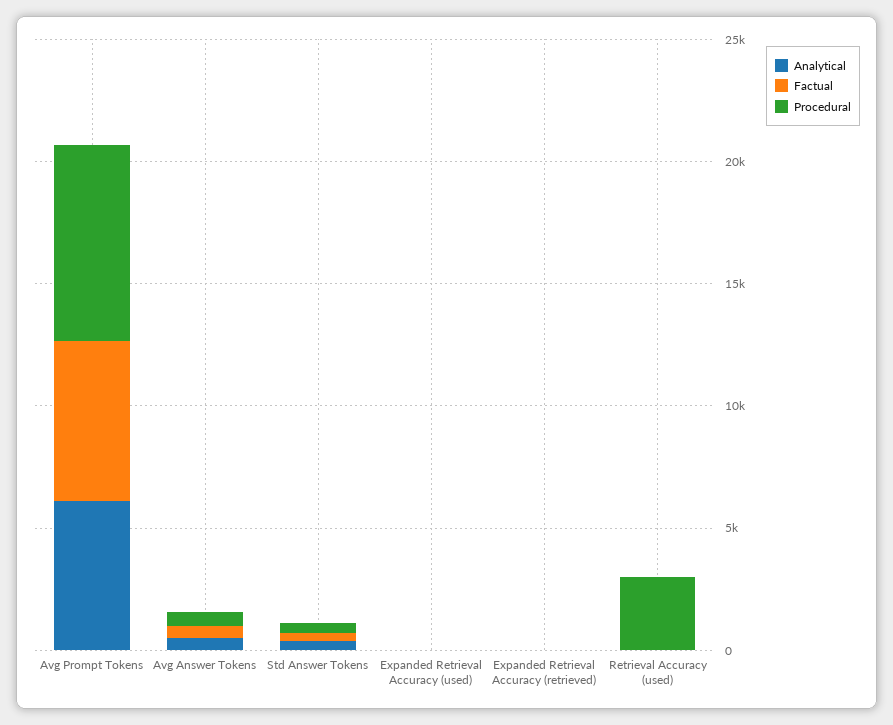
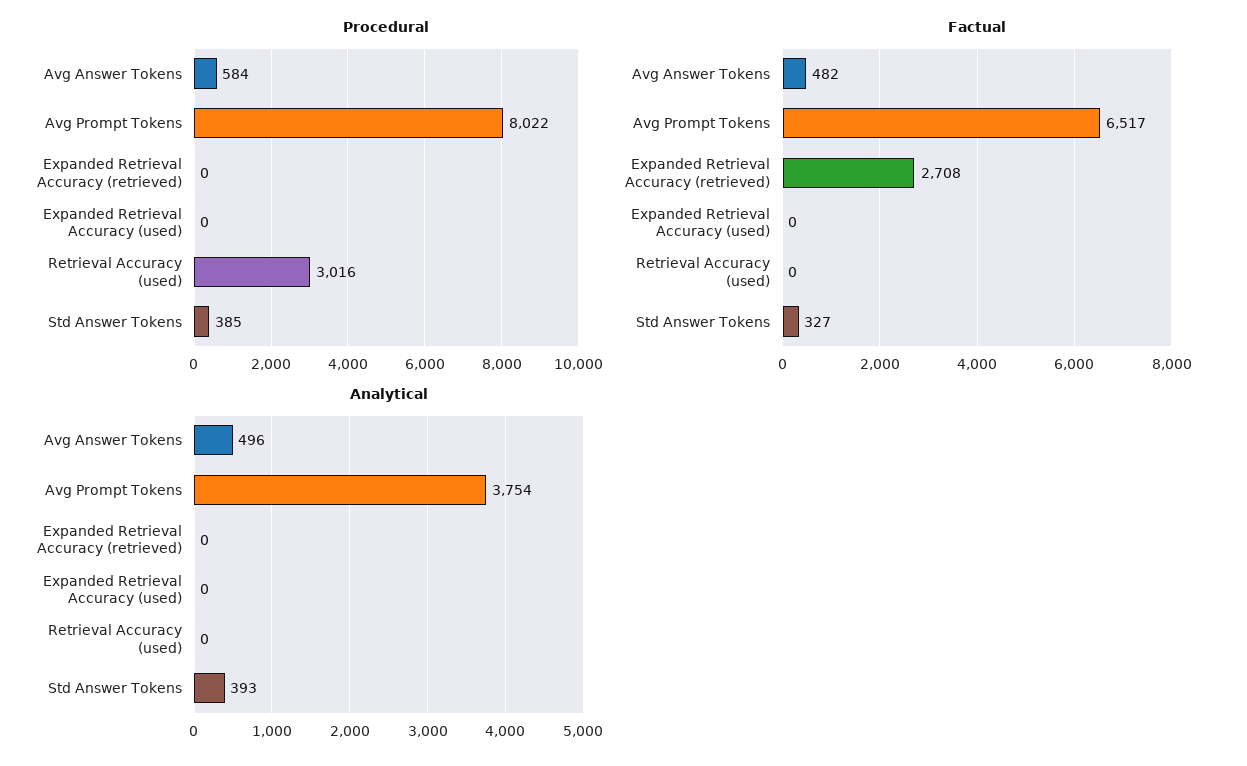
  {
    "Analytical": {
-     "Avg Prompt Tokens": 6000,
+     "Avg Prompt Tokens": 3754,
      "Avg Answer Tokens": 496,
      "Std Answer Tokens": 393,
      "Expanded Retrieval Accuracy (used)": 0,
      "Expanded Retrieval Accuracy (retrieved)": 0,
      "Retrieval Accuracy (used)": 0
    },
    "Factual": {
      "Avg Prompt Tokens": 6517,
      "Avg Answer Tokens": 482,
      "Std Answer Tokens": 327,
      "Expanded Retrieval Accuracy (used)": 0,
-     "Expanded Retrieval Accuracy (retrieved)": 0,
+     "Expanded Retrieval Accuracy (retrieved)": 2708,
      "Retrieval Accuracy (used)": 0
    },
    "Procedural": {
      "Avg Prompt Tokens": 8022,
      "Avg Answer Tokens": 584,
      "Std Answer Tokens": 385,
      "Expanded Retrieval Accuracy (used)": 0,
      "Expanded Retrieval Accuracy (retrieved)": 0,
      "Retrieval Accuracy (used)": 3016
    }
  }

